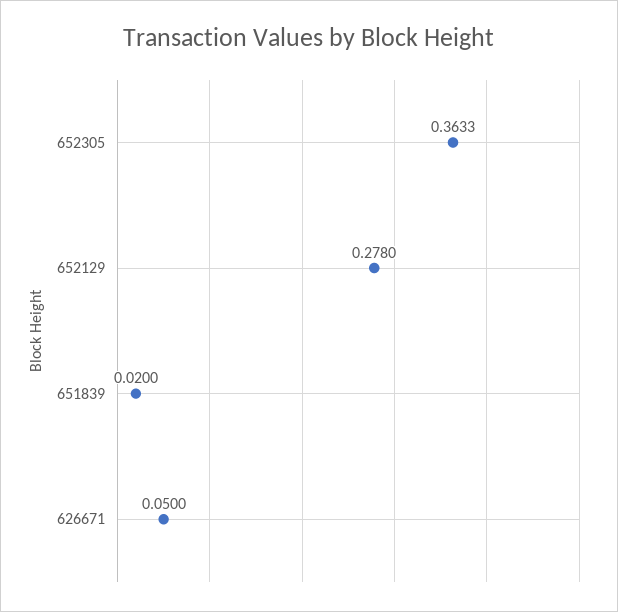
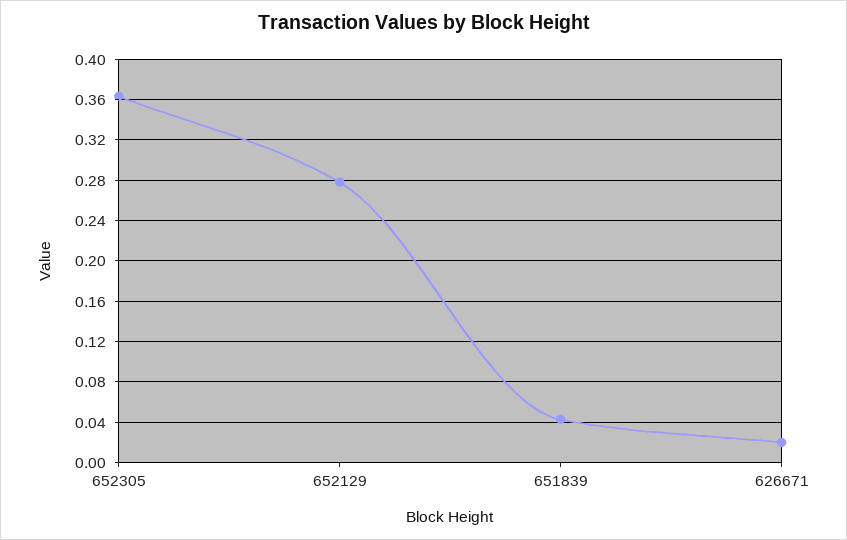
  {
    "652305": 0.3633,
    "652129": 0.278,
-   "651839": 0.02,
+   "651839": 0.04,
-   "626671": 0.05
+   "626671": 0.02
  }

